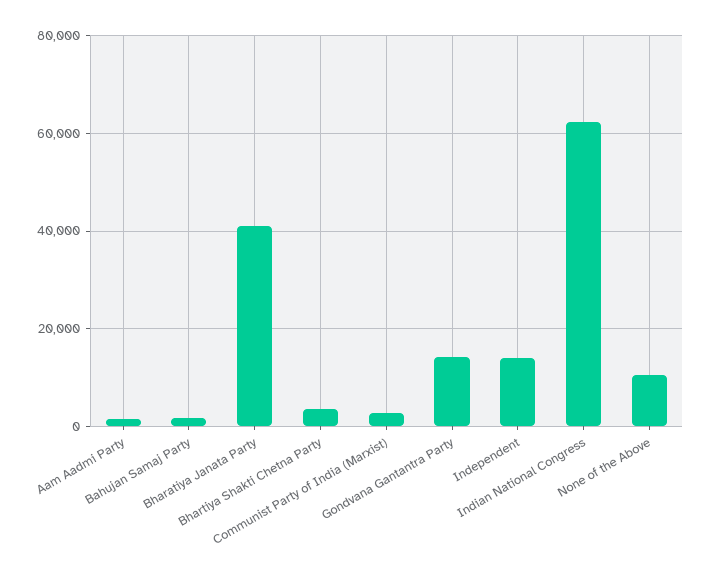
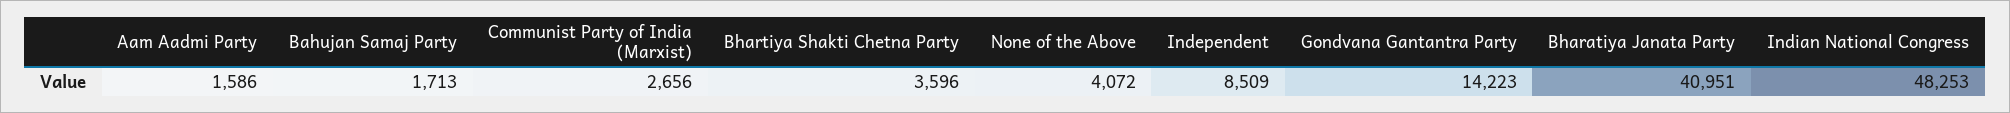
  {
    "Aam Aadmi Party": 1586,
    "Bahujan Samaj Party": 1713,
    "Bharatiya Janata Party": 40951,
    "Bhartiya Shakti Chetna Party": 3596,
    "Communist Party of India (Marxist)": 2656,
    "Gondvana Gantantra Party": 14223,
-   "Independent": 14000,
+   "Independent": 8509,
-   "Indian National Congress": 62000,
+   "Indian National Congress": 48253,
-   "None of the Above": 10000
+   "None of the Above": 4072
  }

